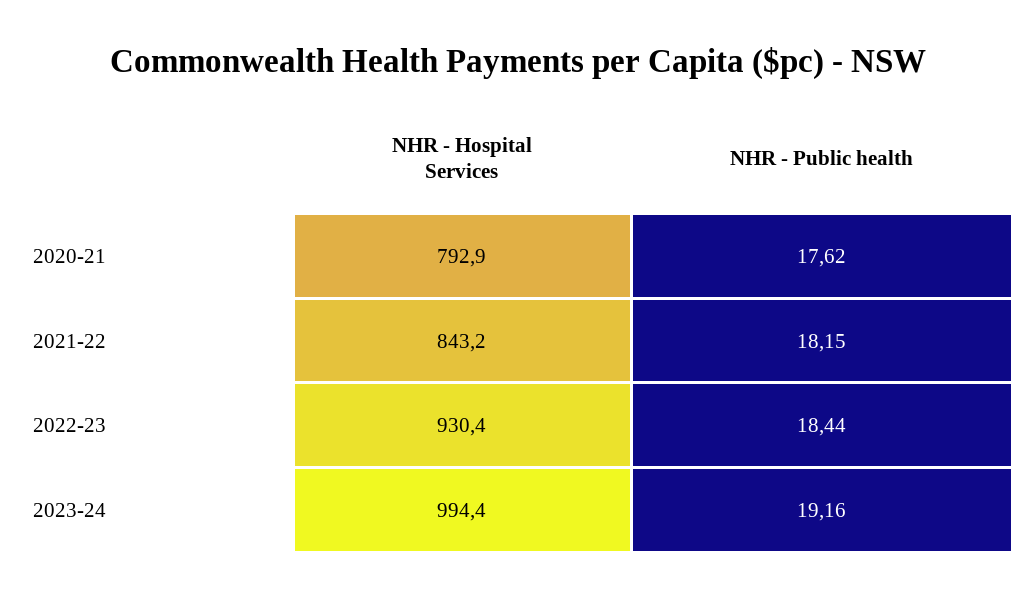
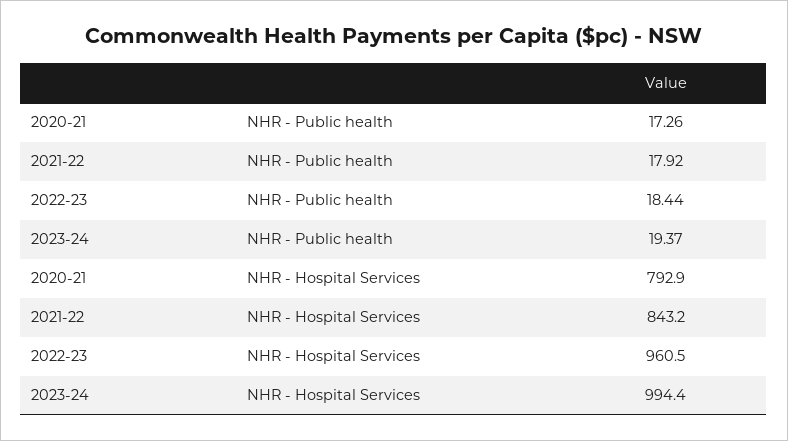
  {
    "NHR - Hospital Services": {
      "2020-21": 792.9,
      "2021-22": 843.2,
-     "2022-23": 930.4,
+     "2022-23": 960.5,
      "2023-24": 994.4
    },
    "NHR - Public health": {
-     "2020-21": 17.62,
+     "2020-21": 17.26,
-     "2021-22": 18.15,
+     "2021-22": 17.92,
      "2022-23": 18.44,
-     "2023-24": 19.16
+     "2023-24": 19.37
    }
  }

